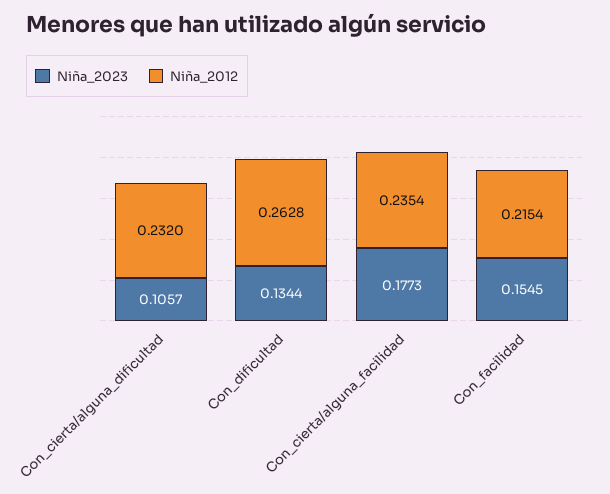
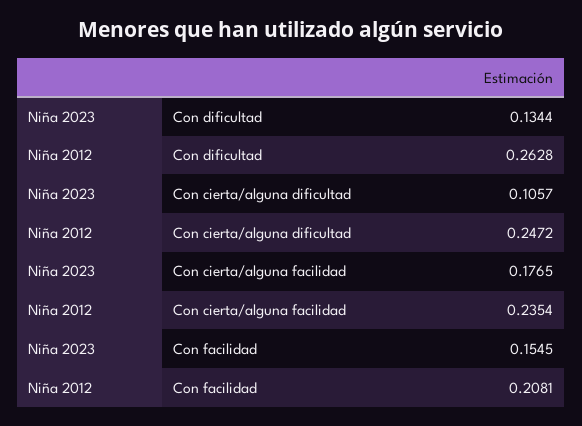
  {
    "Niña_2023": {
      "Con_cierta/alguna_dificultad": 0.1057,
      "Con_dificultad": 0.1344,
-     "Con_cierta/alguna_facilidad": 0.1773,
+     "Con_cierta/alguna_facilidad": 0.1765,
      "Con_facilidad": 0.1545
    },
    "Niña_2012": {
-     "Con_cierta/alguna_dificultad": 0.232,
+     "Con_cierta/alguna_dificultad": 0.2472,
      "Con_dificultad": 0.2628,
      "Con_cierta/alguna_facilidad": 0.2354,
-     "Con_facilidad": 0.2154
+     "Con_facilidad": 0.2081
    }
  }

